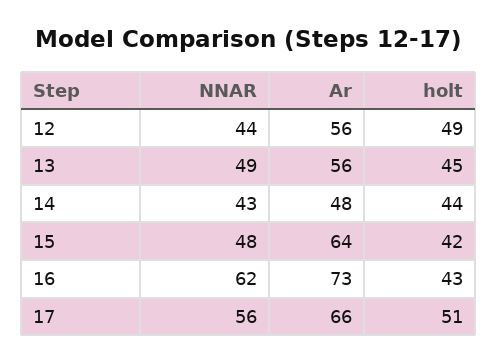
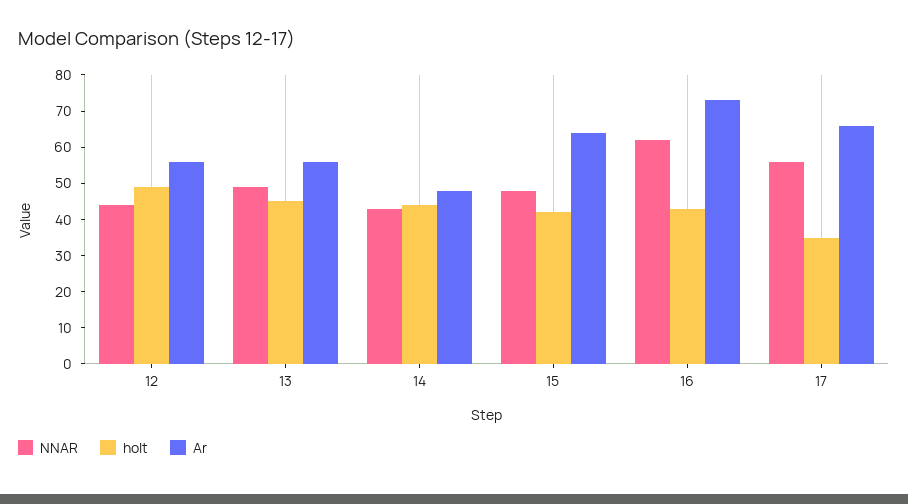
  {
    "NNAR": {
      "12": 44,
      "13": 49,
      "14": 43,
      "15": 48,
      "16": 62,
      "17": 56
    },
    "Ar": {
      "12": 56,
      "13": 56,
      "14": 48,
      "15": 64,
      "16": 73,
      "17": 66
    },
    "holt": {
      "12": 49,
      "13": 45,
      "14": 44,
      "15": 42,
      "16": 43,
-     "17": 51
+     "17": 35
    }
  }

